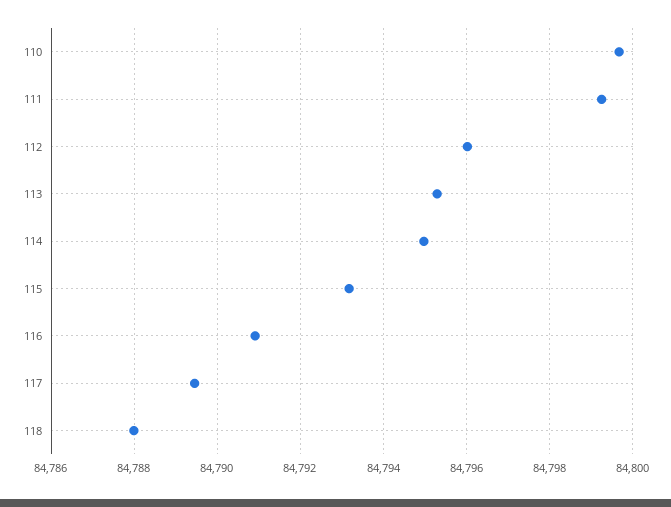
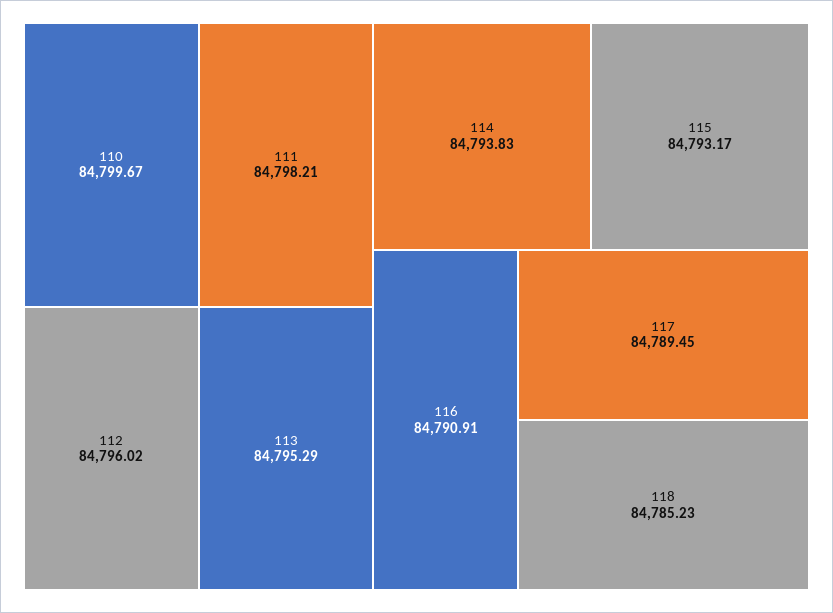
  {
    "110": 84799.67,
-   "111": 84799.2,
+   "111": 84798.21,
    "112": 84796.02,
    "113": 84795.29,
-   "114": 84795,
+   "114": 84793.83,
    "115": 84793.17,
    "116": 84790.91,
    "117": 84789.45,
-   "118": 84788
+   "118": 84785.23
  }

